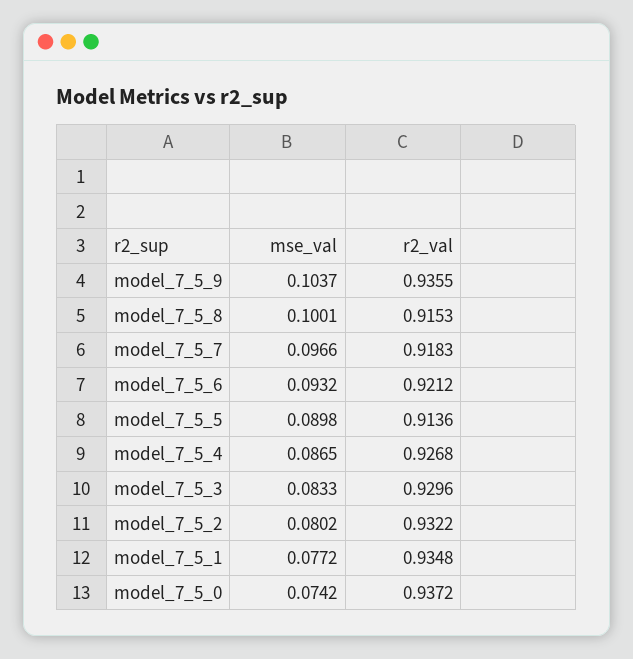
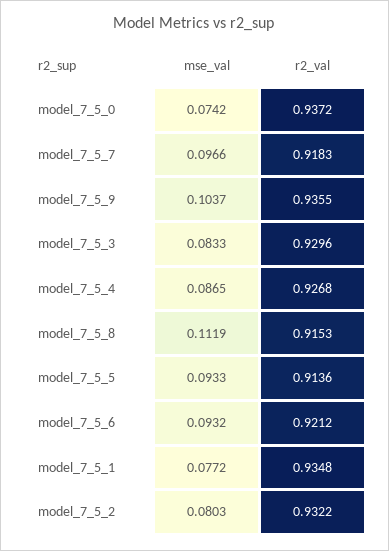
  {
    "mse_val": {
      "model_7_5_9": 0.1037,
-     "model_7_5_8": 0.1001,
+     "model_7_5_8": 0.1119,
      "model_7_5_7": 0.0966,
      "model_7_5_6": 0.0932,
-     "model_7_5_5": 0.0898,
+     "model_7_5_5": 0.0933,
      "model_7_5_4": 0.0865,
      "model_7_5_3": 0.0833,
-     "model_7_5_2": 0.0802,
+     "model_7_5_2": 0.0803,
      "model_7_5_1": 0.0772,
      "model_7_5_0": 0.0742
    },
    "r2_val": {
      "model_7_5_9": 0.9355,
      "model_7_5_8": 0.9153,
      "model_7_5_7": 0.9183,
      "model_7_5_6": 0.9212,
      "model_7_5_5": 0.9136,
      "model_7_5_4": 0.9268,
      "model_7_5_3": 0.9296,
      "model_7_5_2": 0.9322,
      "model_7_5_1": 0.9348,
      "model_7_5_0": 0.9372
    }
  }

